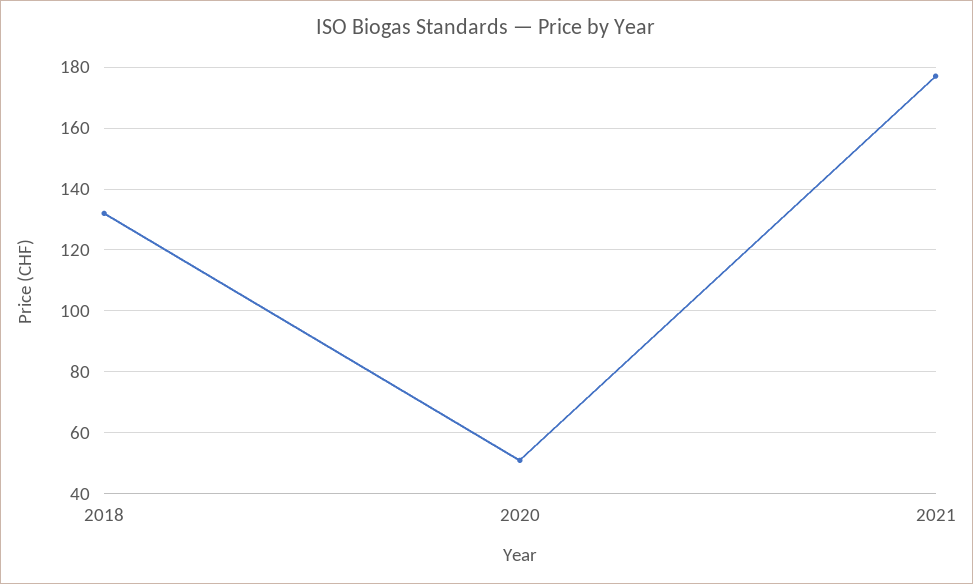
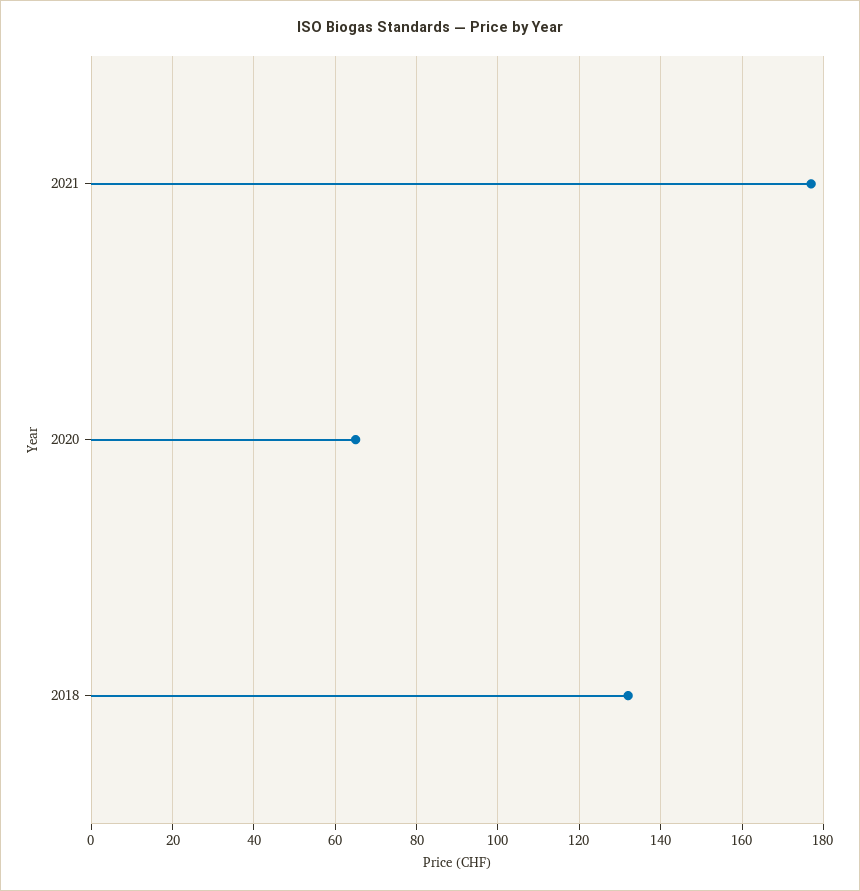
  {
    "2018": 130,
-   "2020": 50,
+   "2020": 65,
    "2021": 175
  }

